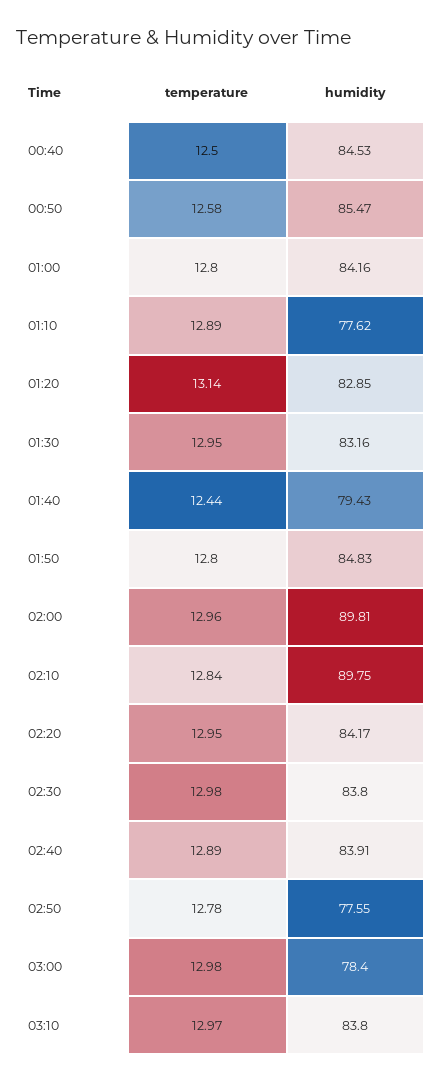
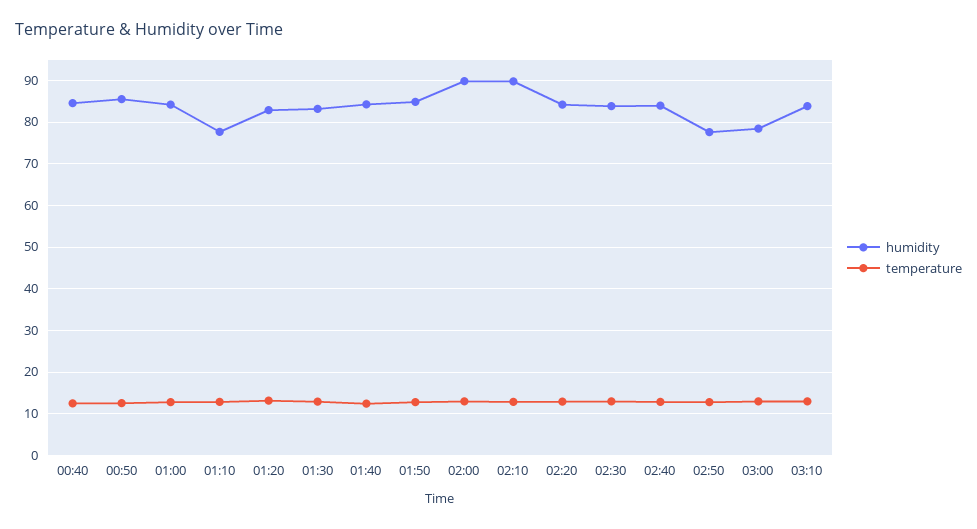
  {
    "temperature": {
      "00:40": 12.5,
      "00:50": 12.58,
      "01:00": 12.8,
      "01:10": 12.89,
      "01:20": 13.14,
      "01:30": 12.95,
      "01:40": 12.44,
      "01:50": 12.8,
      "02:00": 12.96,
      "02:10": 12.84,
      "02:20": 12.95,
      "02:30": 12.98,
      "02:40": 12.89,
      "02:50": 12.78,
      "03:00": 12.98,
      "03:10": 12.97
    },
    "humidity": {
      "00:40": 84.53,
      "00:50": 85.47,
      "01:00": 84.16,
      "01:10": 77.62,
      "01:20": 82.85,
      "01:30": 83.16,
-     "01:40": 79.43,
+     "01:40": 84,
      "01:50": 84.83,
      "02:00": 89.81,
      "02:10": 89.75,
      "02:20": 84.17,
      "02:30": 83.8,
      "02:40": 83.91,
      "02:50": 77.55,
      "03:00": 78.4,
      "03:10": 83.8
    }
  }

